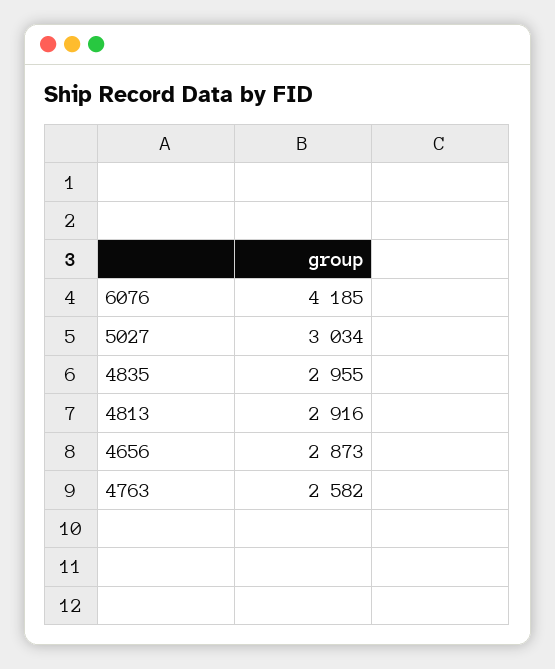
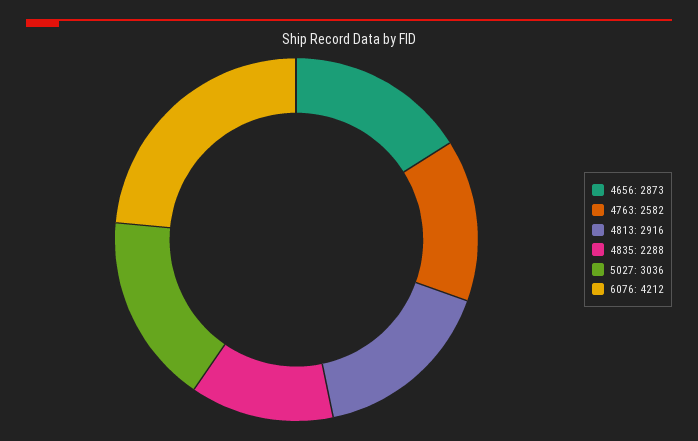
  {
-   "6076": 4185,
+   "6076": 4212,
-   "5027": 3034,
+   "5027": 3036,
-   "4835": 2955,
+   "4835": 2288,
    "4813": 2916,
    "4656": 2873,
    "4763": 2582
  }

